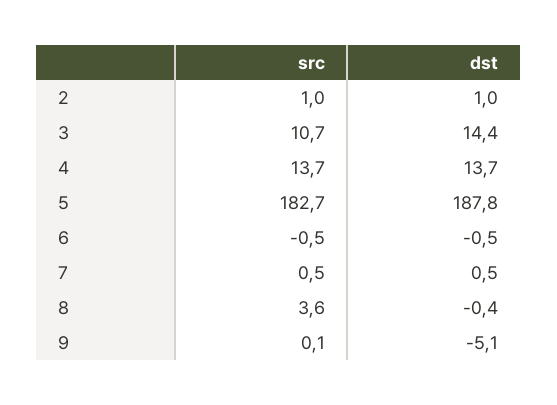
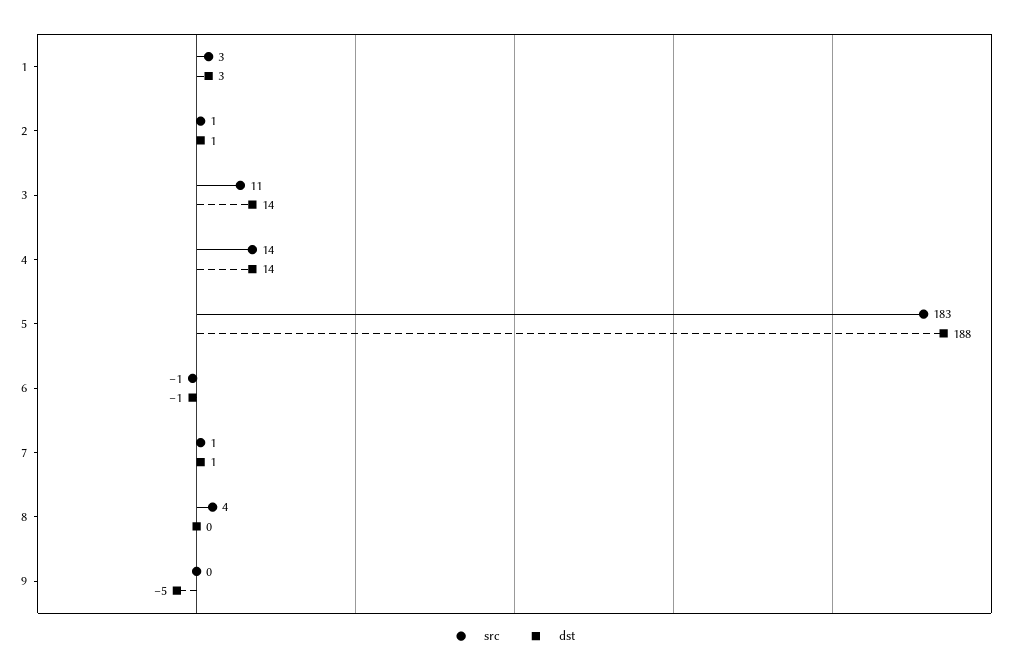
  {
    "src": {
      "2": 1,
      "3": 10.7,
      "4": 13.7,
      "5": 182.7,
      "6": -0.5,
      "7": 0.5,
      "8": 3.6,
-     "9": 0.1
+     "9": 0.1,
+     "1": 3
    },
    "dst": {
      "2": 1,
      "3": 14.4,
      "4": 13.7,
      "5": 187.8,
      "6": -0.5,
      "7": 0.5,
      "8": -0.4,
-     "9": -5.1
+     "9": -5.1,
+     "1": 3
    }
  }

